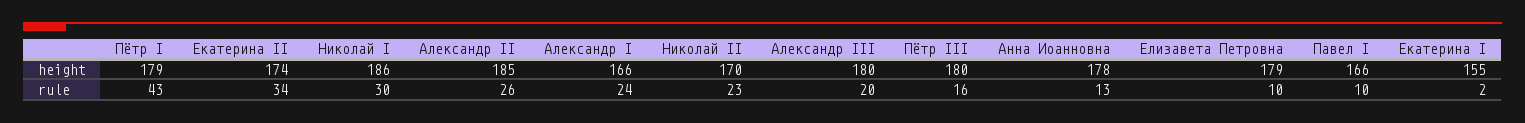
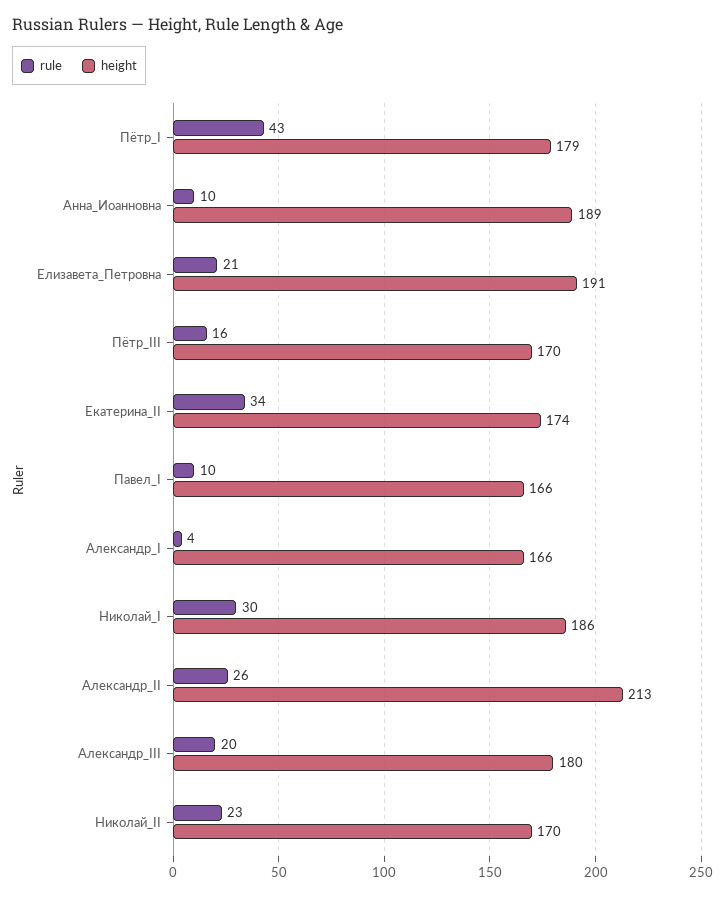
  {
    "height": {
      "Пётр I": 179,
      "Екатерина II": 174,
      "Николай I": 186,
-     "Александр II": 185,
+     "Александр II": 213,
      "Александр I": 166,
      "Николай II": 170,
      "Александр III": 180,
-     "Пётр III": 180,
+     "Пётр III": 170,
-     "Анна Иоанновна": 178,
+     "Анна Иоанновна": 189,
-     "Елизавета Петровна": 179,
+     "Елизавета Петровна": 191,
-     "Павел I": 166,
+     "Павел I": 166
-     "Екатерина I": 155
    },
    "rule": {
      "Пётр I": 43,
      "Екатерина II": 34,
      "Николай I": 30,
      "Александр II": 26,
-     "Александр I": 24,
+     "Александр I": 4,
      "Николай II": 23,
      "Александр III": 20,
      "Пётр III": 16,
-     "Анна Иоанновна": 13,
+     "Анна Иоанновна": 10,
-     "Елизавета Петровна": 10,
+     "Елизавета Петровна": 21,
-     "Павел I": 10,
+     "Павел I": 10
-     "Екатерина I": 2
    }
  }

